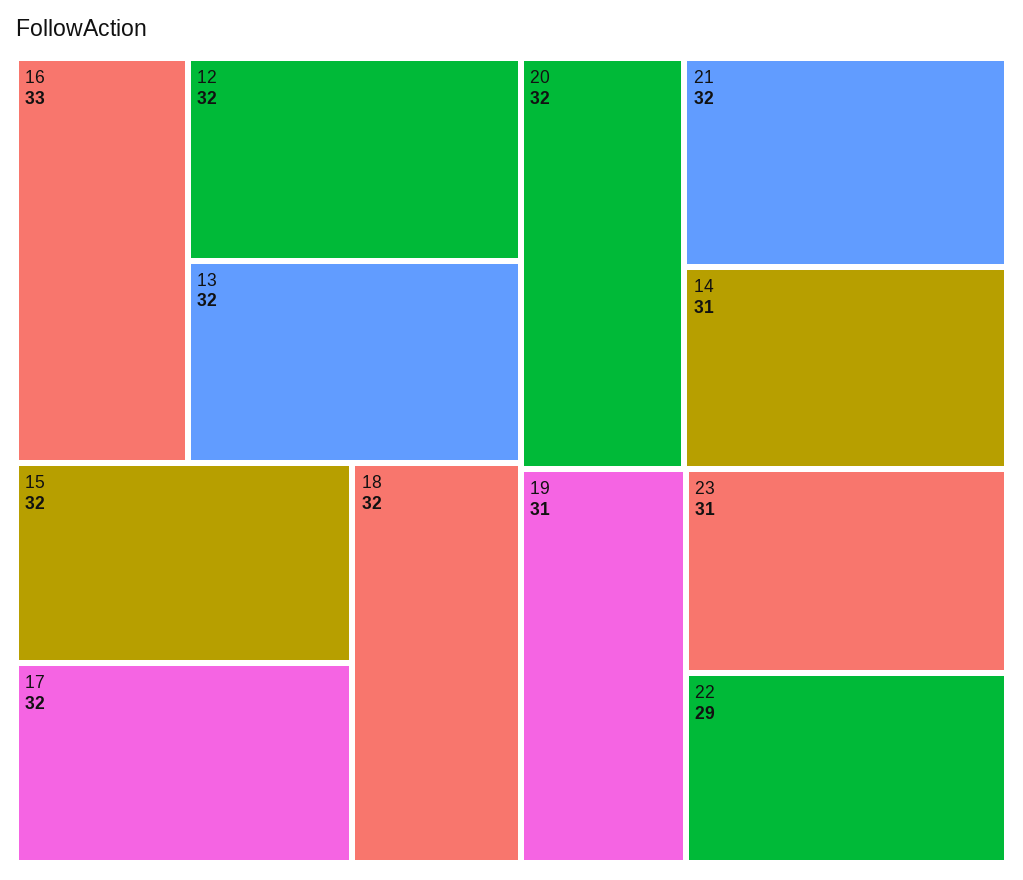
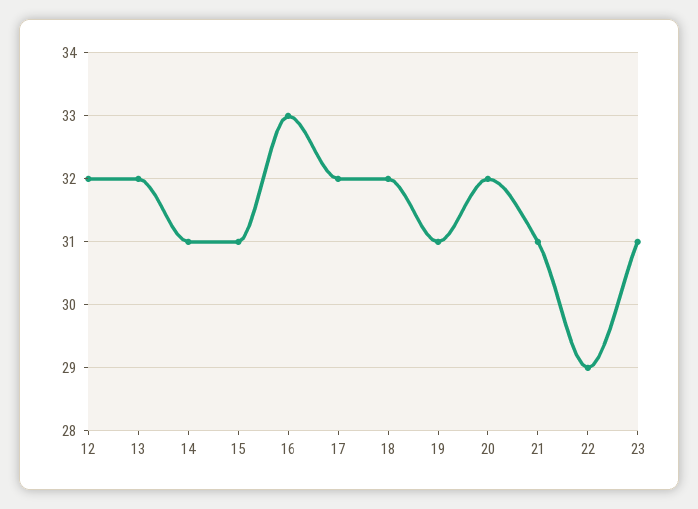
  {
    "16": 33,
    "12": 32,
    "13": 32,
-   "15": 32,
+   "15": 31,
    "17": 32,
    "18": 32,
    "20": 32,
-   "21": 32,
+   "21": 31,
    "14": 31,
    "19": 31,
    "23": 31,
    "22": 29
  }

